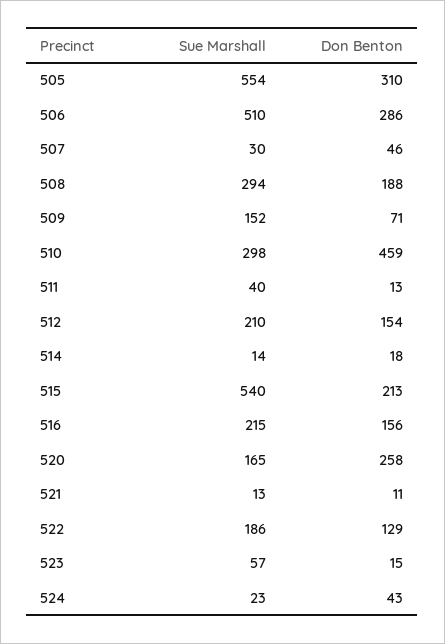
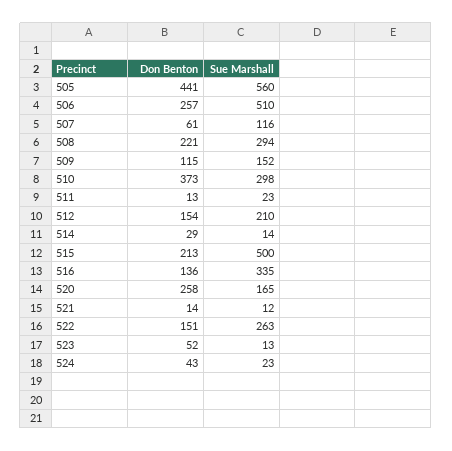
  {
    "Sue Marshall": {
-     "505": 554,
+     "505": 560,
      "506": 510,
-     "507": 30,
+     "507": 116,
      "508": 294,
      "509": 152,
      "510": 298,
-     "511": 40,
+     "511": 23,
      "512": 210,
      "514": 14,
-     "515": 540,
+     "515": 500,
-     "516": 215,
+     "516": 335,
      "520": 165,
-     "521": 13,
+     "521": 12,
-     "522": 186,
+     "522": 263,
-     "523": 57,
+     "523": 13,
      "524": 23
    },
    "Don Benton": {
-     "505": 310,
+     "505": 441,
-     "506": 286,
+     "506": 257,
-     "507": 46,
+     "507": 61,
-     "508": 188,
+     "508": 221,
-     "509": 71,
+     "509": 115,
-     "510": 459,
+     "510": 373,
      "511": 13,
      "512": 154,
-     "514": 18,
+     "514": 29,
      "515": 213,
-     "516": 156,
+     "516": 136,
      "520": 258,
-     "521": 11,
+     "521": 14,
-     "522": 129,
+     "522": 151,
-     "523": 15,
+     "523": 52,
      "524": 43
    }
  }

